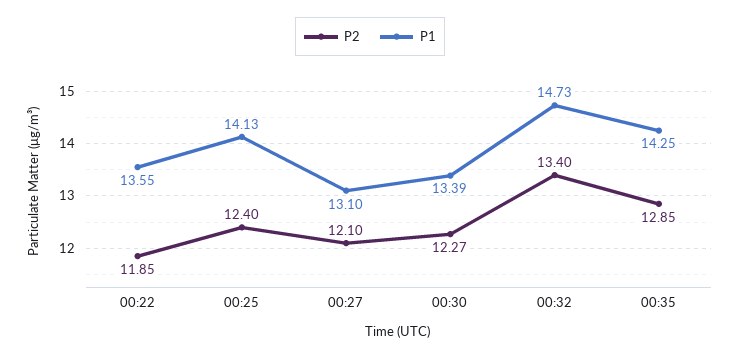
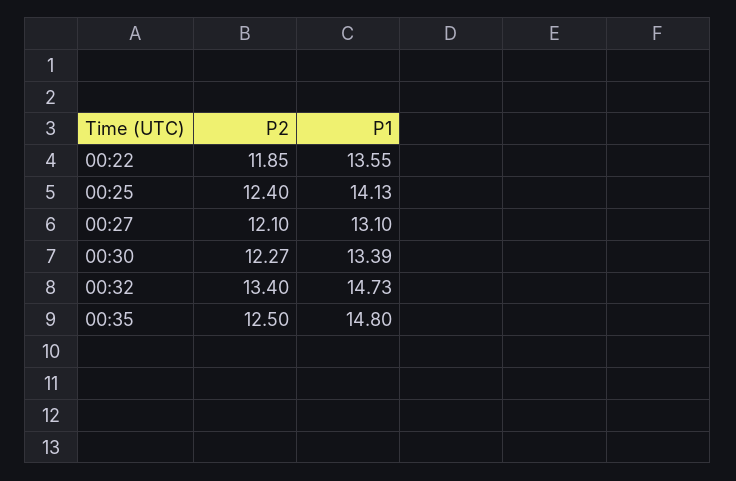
  {
    "P2": {
      "00:22": 11.85,
      "00:25": 12.4,
      "00:27": 12.1,
      "00:30": 12.27,
      "00:32": 13.4,
-     "00:35": 12.85
+     "00:35": 12.5
    },
    "P1": {
      "00:22": 13.55,
      "00:25": 14.13,
      "00:27": 13.1,
      "00:30": 13.39,
      "00:32": 14.73,
-     "00:35": 14.25
+     "00:35": 14.8
    }
  }

